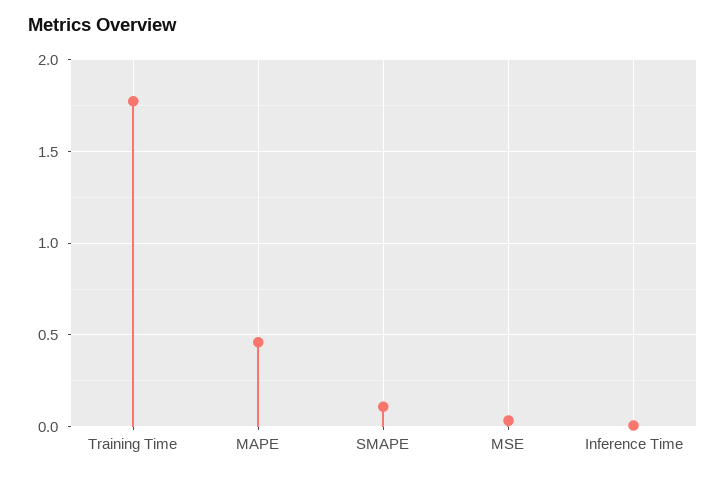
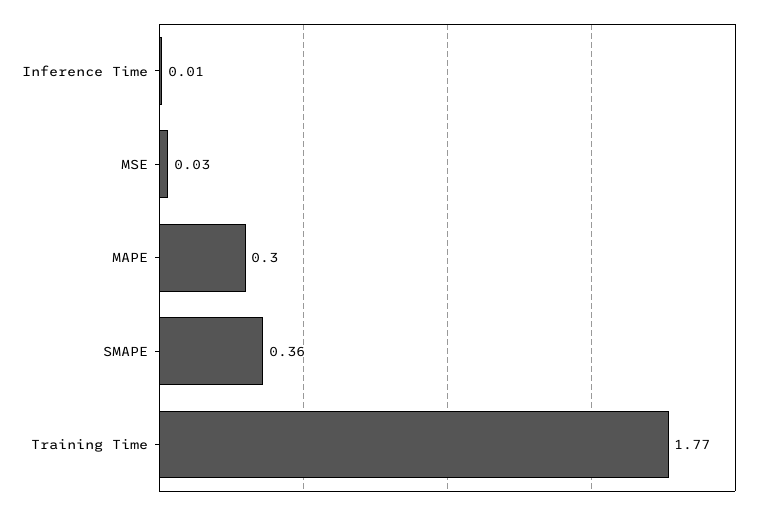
  {
    "Training Time": 1.77,
-   "MAPE": 0.45,
+   "MAPE": 0.3,
-   "SMAPE": 0.1,
+   "SMAPE": 0.36,
    "MSE": 0.03,
    "Inference Time": 0.01
  }

